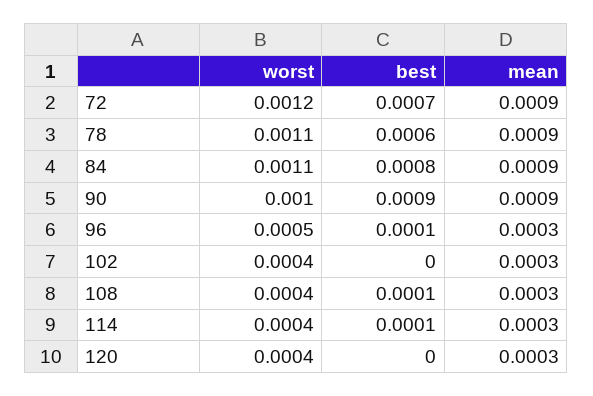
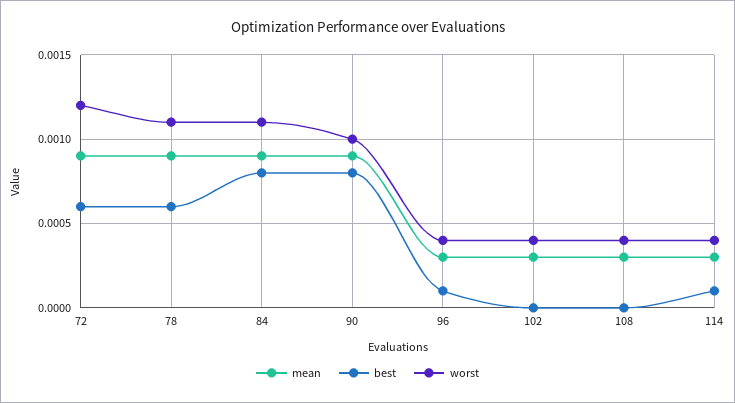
  {
    "worst": {
      "72": 0.0012,
      "78": 0.0011,
      "84": 0.0011,
      "90": 0.001,
-     "96": 0.0005,
+     "96": 0.0004,
      "102": 0.0004,
      "108": 0.0004,
-     "114": 0.0004,
+     "114": 0.0004
-     "120": 0.0004
    },
    "best": {
-     "72": 0.0007,
+     "72": 0.0006,
      "78": 0.0006,
      "84": 0.0008,
-     "90": 0.0009,
+     "90": 0.0008,
      "96": 0.0001,
      "102": 0,
-     "108": 0.0001,
+     "108": 0,
-     "114": 0.0001,
+     "114": 0.0001
-     "120": 0
    },
    "mean": {
      "72": 0.0009,
      "78": 0.0009,
      "84": 0.0009,
      "90": 0.0009,
      "96": 0.0003,
      "102": 0.0003,
      "108": 0.0003,
-     "114": 0.0003,
+     "114": 0.0003
-     "120": 0.0003
    }
  }

